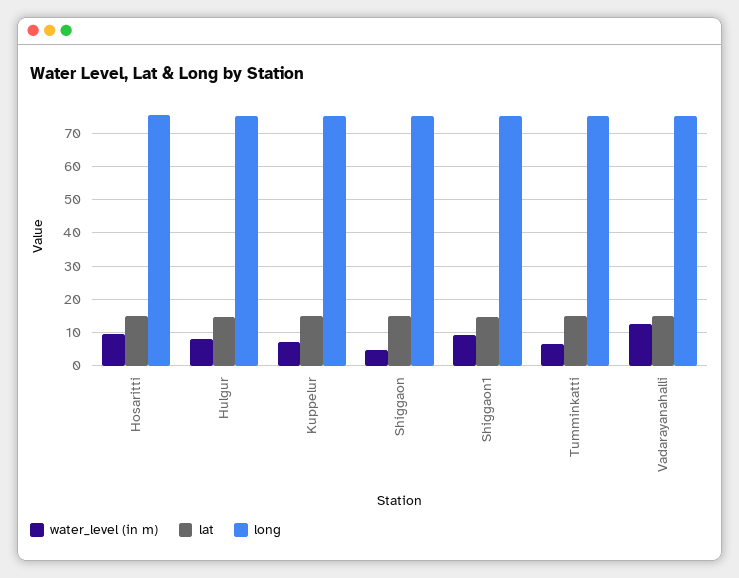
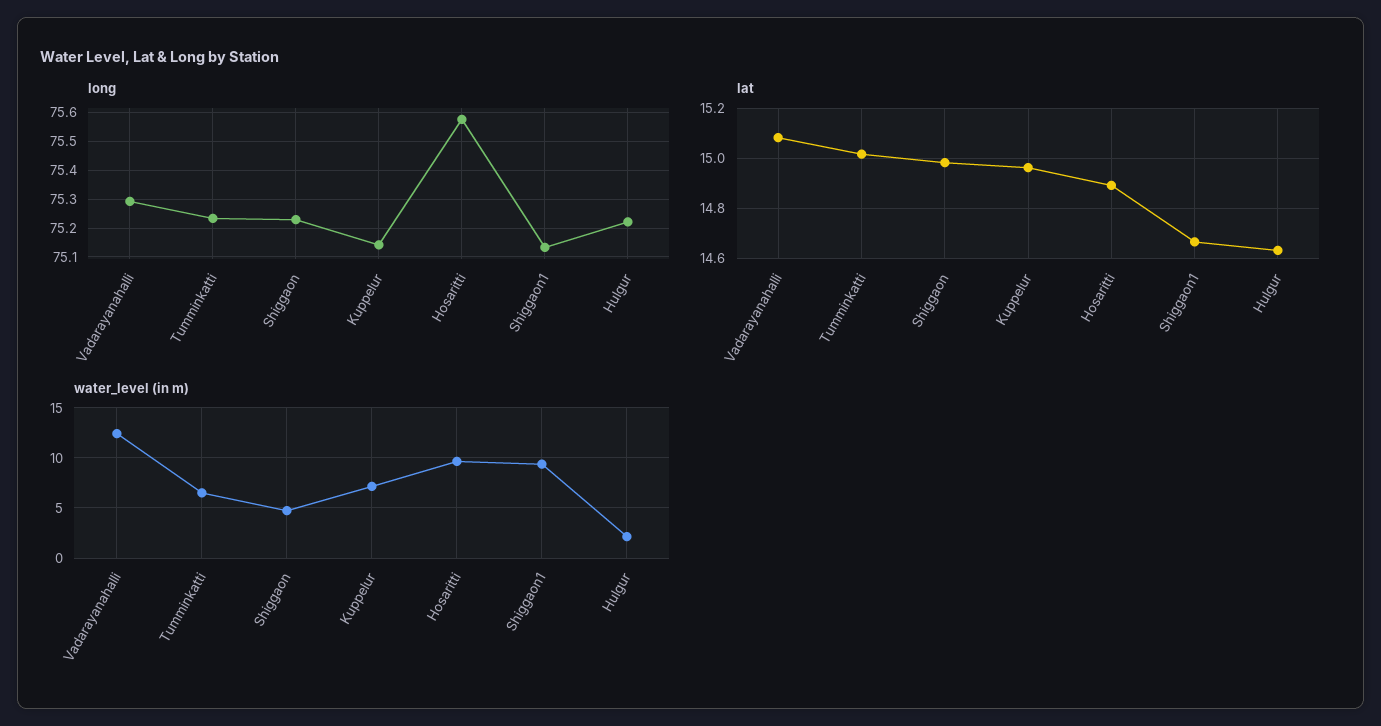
  {
    "water_level (in m)": {
      "Hosaritti": 10,
-     "Hulgur": 8,
+     "Hulgur": 2,
      "Kuppelur": 7,
      "Shiggaon": 5,
      "Shiggaon1": 9,
      "Tumminkatti": 7,
      "Vadarayanahalli": 12
    },
    "lat": {
      "Hosaritti": 14.9,
      "Hulgur": 14.625,
      "Kuppelur": 14.975,
      "Shiggaon": 14.975,
      "Shiggaon1": 14.675,
      "Tumminkatti": 15.025,
      "Vadarayanahalli": 15.075
    },
    "long": {
      "Hosaritti": 75.575,
      "Hulgur": 75.225,
      "Kuppelur": 75.15,
      "Shiggaon": 75.225,
      "Shiggaon1": 75.125,
      "Tumminkatti": 75.225,
      "Vadarayanahalli": 75.3
    }
  }

